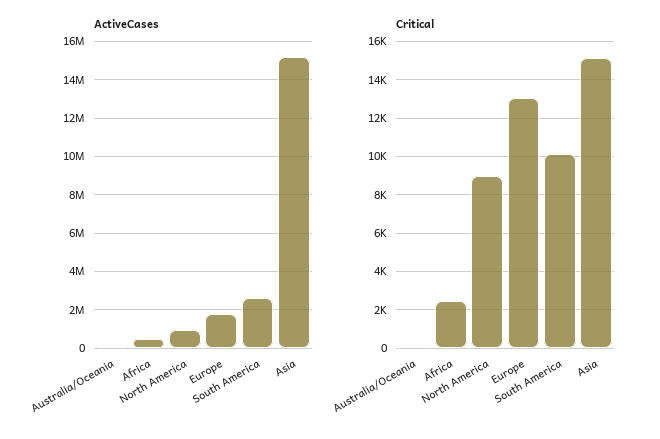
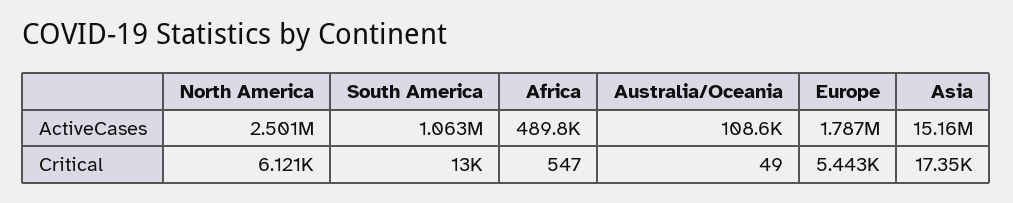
  {
    "ActiveCases": {
      "Australia/Oceania": 108600,
      "Africa": 489800,
-     "North America": 1000000,
+     "North America": 2501000,
      "Europe": 1787000,
-     "South America": 2500000,
+     "South America": 1063000,
      "Asia": 15160000
    },
    "Critical": {
      "Australia/Oceania": 49,
-     "Africa": 2500,
+     "Africa": 547,
-     "North America": 9000,
+     "North America": 6121,
-     "Europe": 13000,
+     "Europe": 5443,
-     "South America": 10000,
+     "South America": 13000,
-     "Asia": 15000
+     "Asia": 17350
    }
  }

